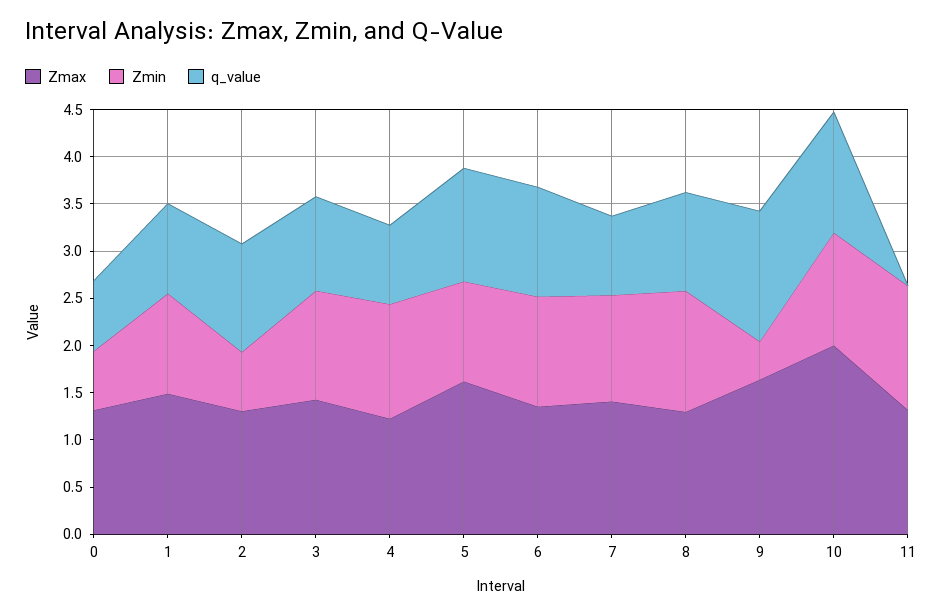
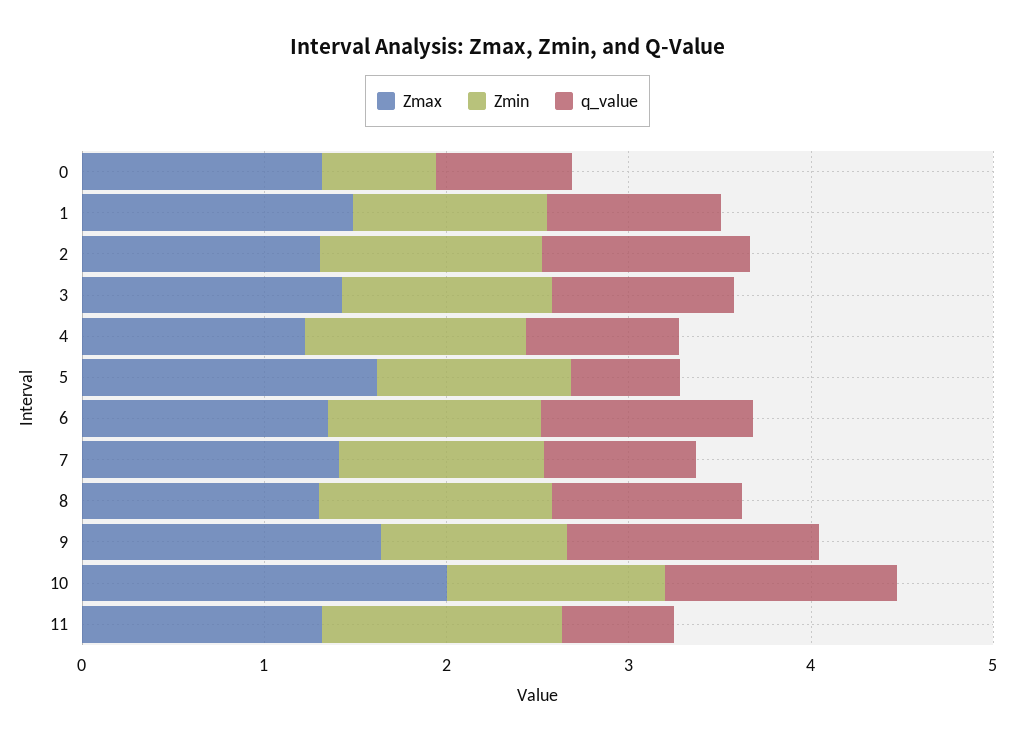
  {
    "Zmax": {
      "0": 1.3,
      "1": 1.5,
      "2": 1.3,
      "3": 1.4,
      "4": 1.2,
      "5": 1.6,
      "6": 1.4,
      "7": 1.4,
      "8": 1.3,
      "9": 1.6,
      "10": 2,
      "11": 1.3
    },
    "Zmin": {
      "0": 0.6,
      "1": 1.1,
-     "2": 0.6,
+     "2": 1.2,
      "3": 1.2,
      "4": 1.2,
      "5": 1.1,
      "6": 1.2,
      "7": 1.1,
      "8": 1.3,
-     "9": 0.4,
+     "9": 1,
      "10": 1.2,
      "11": 1.3
    },
    "q_value": {
      "0": 0.7,
      "1": 1,
      "2": 1.1,
      "3": 1,
      "4": 0.8,
-     "5": 1.2,
+     "5": 0.6,
      "6": 1.2,
      "7": 0.8,
      "8": 1,
      "9": 1.4,
      "10": 1.3,
-     "11": 0
+     "11": 0.6
    }
  }

